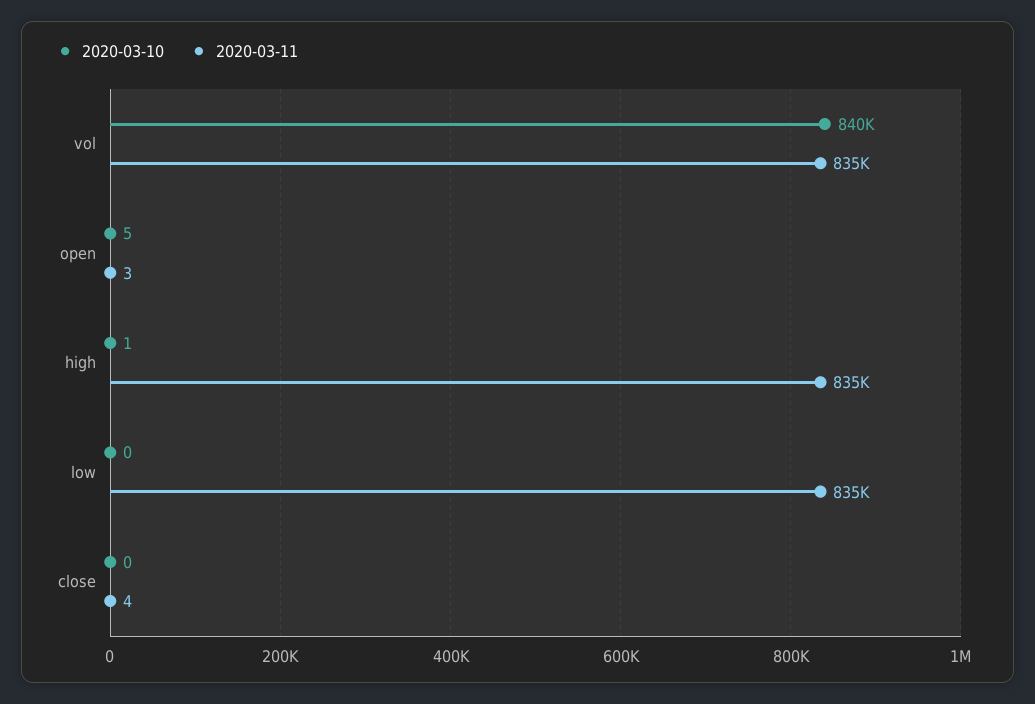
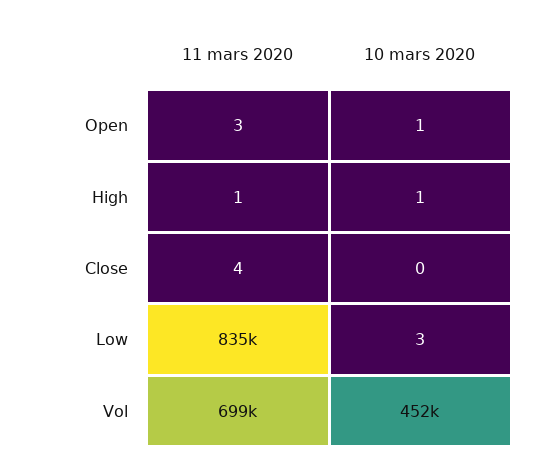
  {
    "2020-03-10": {
-     "vol": 840000,
+     "vol": 452000,
-     "open": 5,
+     "open": 1,
      "high": 1,
-     "low": 0,
+     "low": 3,
      "close": 0
    },
    "2020-03-11": {
-     "vol": 835000,
+     "vol": 699000,
      "open": 3,
-     "high": 835000,
+     "high": 1,
      "low": 835000,
      "close": 4
    }
  }

